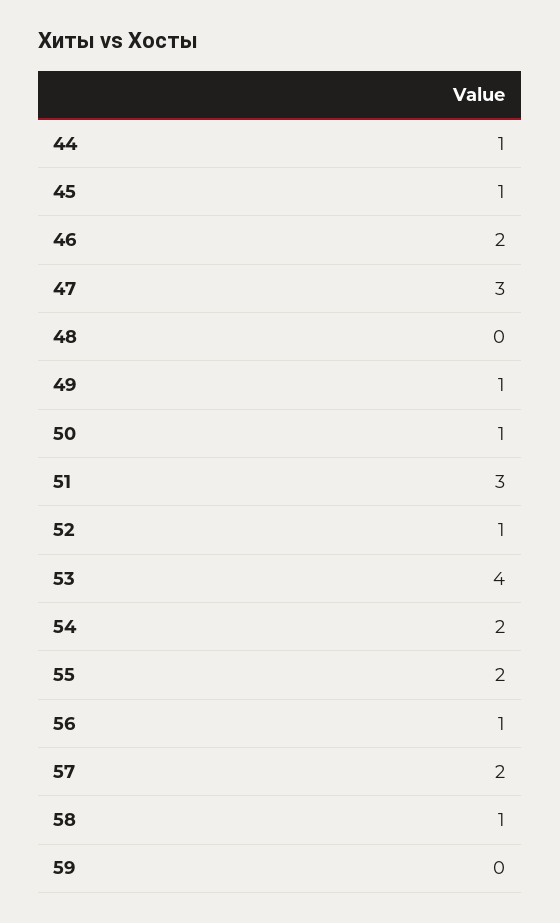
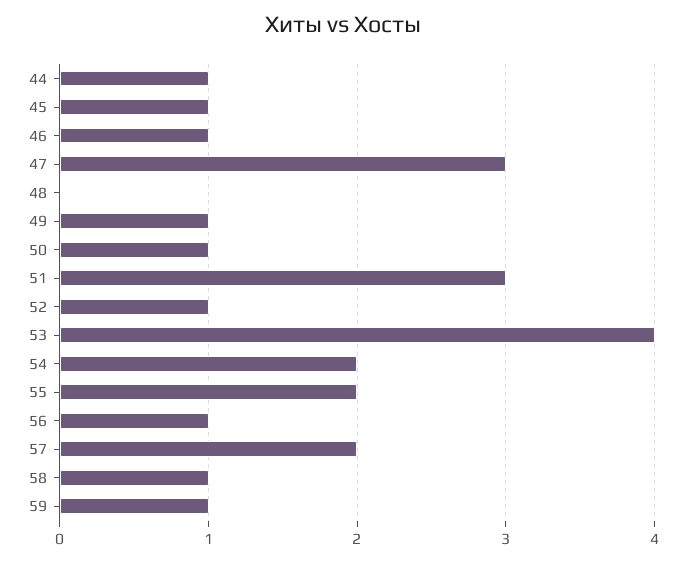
  {
    "44": 1,
    "45": 1,
-   "46": 2,
+   "46": 1,
    "47": 3,
    "48": 0,
    "49": 1,
    "50": 1,
    "51": 3,
    "52": 1,
    "53": 4,
    "54": 2,
    "55": 2,
    "56": 1,
    "57": 2,
    "58": 1,
-   "59": 0
+   "59": 1
  }

